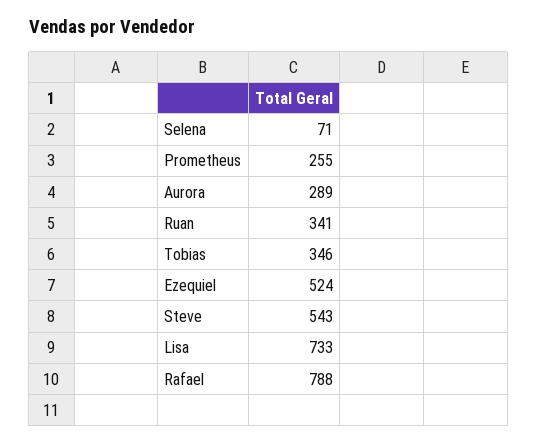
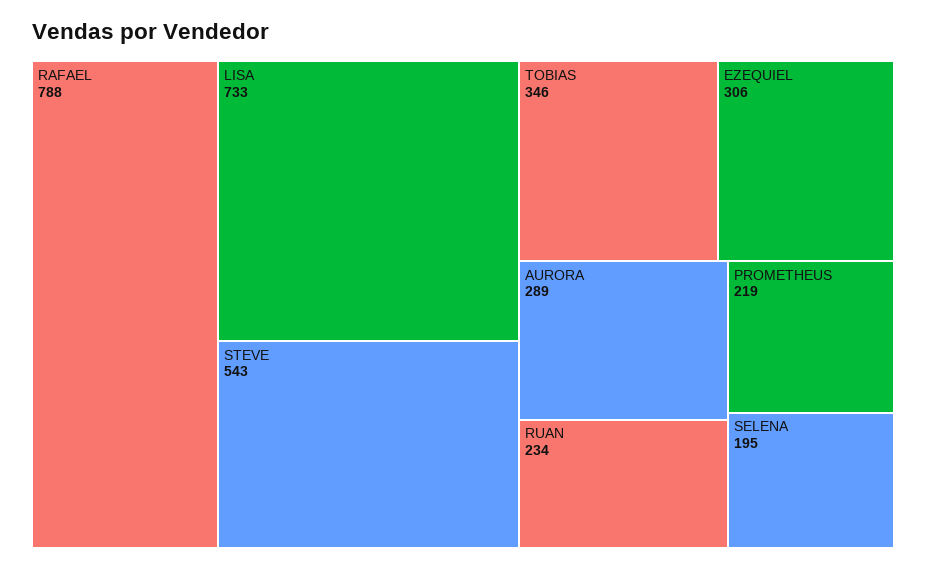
  {
-   "Selena": 71,
+   "Selena": 195,
-   "Prometheus": 255,
+   "Prometheus": 219,
    "Aurora": 289,
-   "Ruan": 341,
+   "Ruan": 234,
    "Tobias": 346,
-   "Ezequiel": 524,
+   "Ezequiel": 306,
    "Steve": 543,
    "Lisa": 733,
    "Rafael": 788
  }

